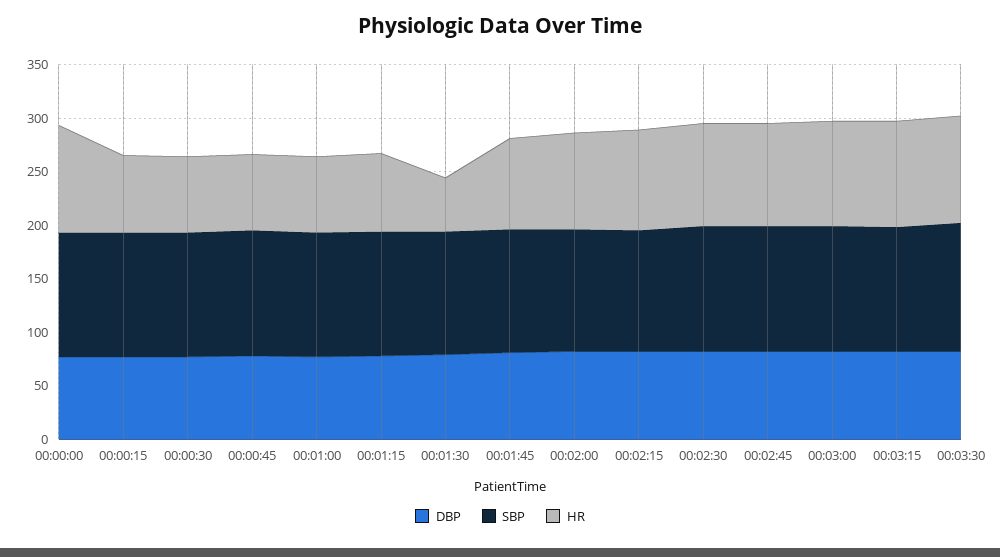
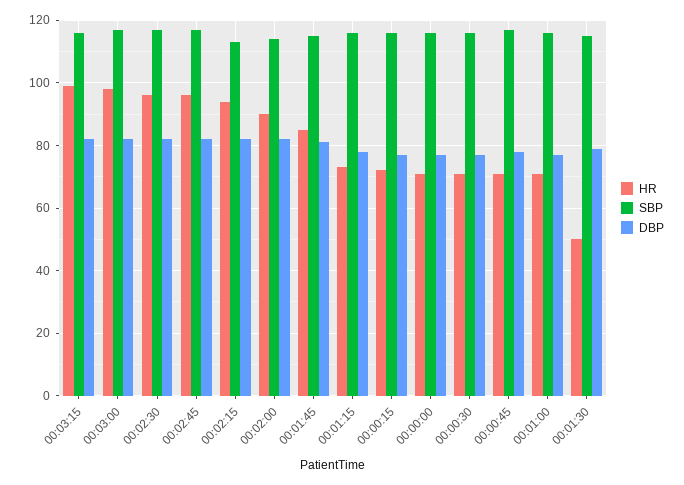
  {
    "DBP": {
      "00:00:00": 75,
      "00:00:15": 75,
      "00:00:30": 75,
      "00:00:45": 80,
      "00:01:00": 75,
      "00:01:15": 80,
      "00:01:30": 80,
      "00:01:45": 80,
      "00:02:00": 80,
      "00:02:15": 80,
      "00:02:30": 80,
      "00:02:45": 80,
      "00:03:00": 80,
-     "00:03:15": 80,
+     "00:03:15": 80
-     "00:03:30": 80
    },
    "SBP": {
      "00:00:00": 115,
      "00:00:15": 115,
      "00:00:30": 115,
      "00:00:45": 115,
      "00:01:00": 115,
      "00:01:15": 115,
      "00:01:30": 115,
      "00:01:45": 115,
      "00:02:00": 115,
      "00:02:15": 115,
      "00:02:30": 115,
      "00:02:45": 115,
      "00:03:00": 115,
-     "00:03:15": 115,
+     "00:03:15": 115
-     "00:03:30": 120
    },
    "HR": {
-     "00:00:00": 100,
+     "00:00:00": 70,
      "00:00:15": 70,
      "00:00:30": 70,
      "00:00:45": 70,
      "00:01:00": 70,
      "00:01:15": 75,
      "00:01:30": 50,
      "00:01:45": 85,
      "00:02:00": 90,
      "00:02:15": 95,
      "00:02:30": 95,
      "00:02:45": 95,
      "00:03:00": 100,
-     "00:03:15": 100,
+     "00:03:15": 100
-     "00:03:30": 100
    }
  }

